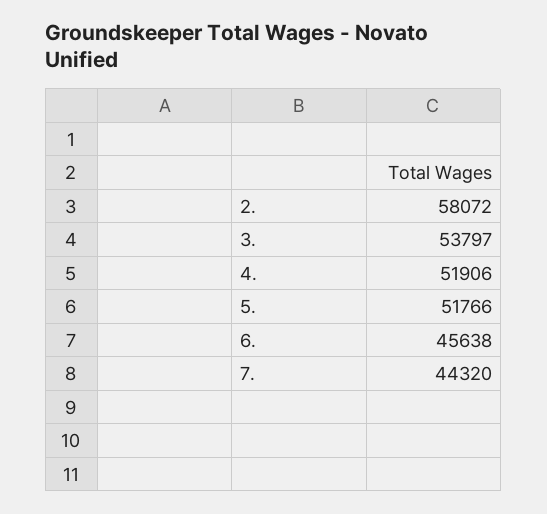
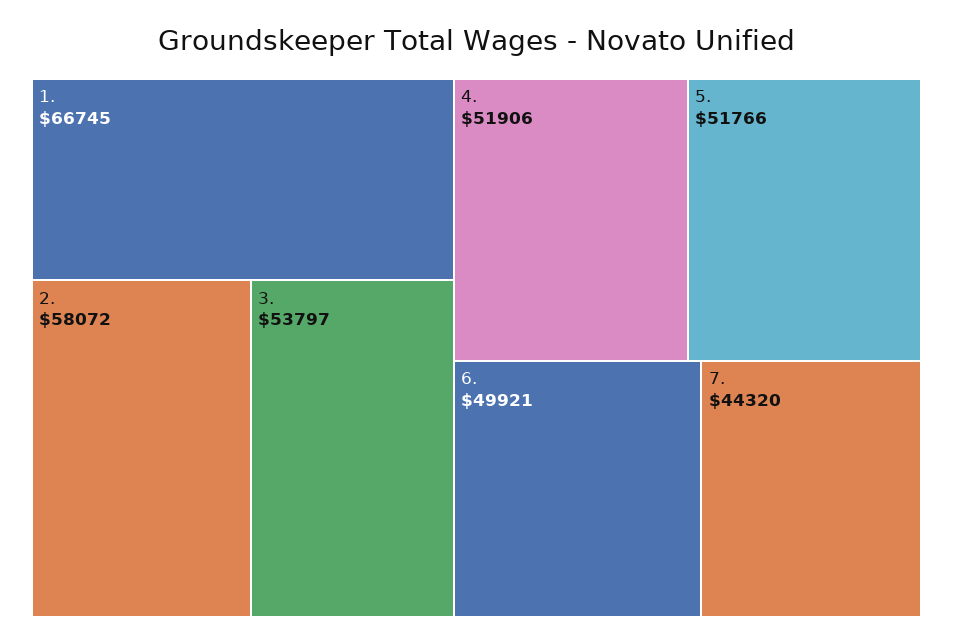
  {
    "2.": 58072,
    "3.": 53797,
    "4.": 51906,
    "5.": 51766,
-   "6.": 45638,
+   "6.": 49921,
-   "7.": 44320
+   "7.": 44320,
+   "1.": 66745
  }

